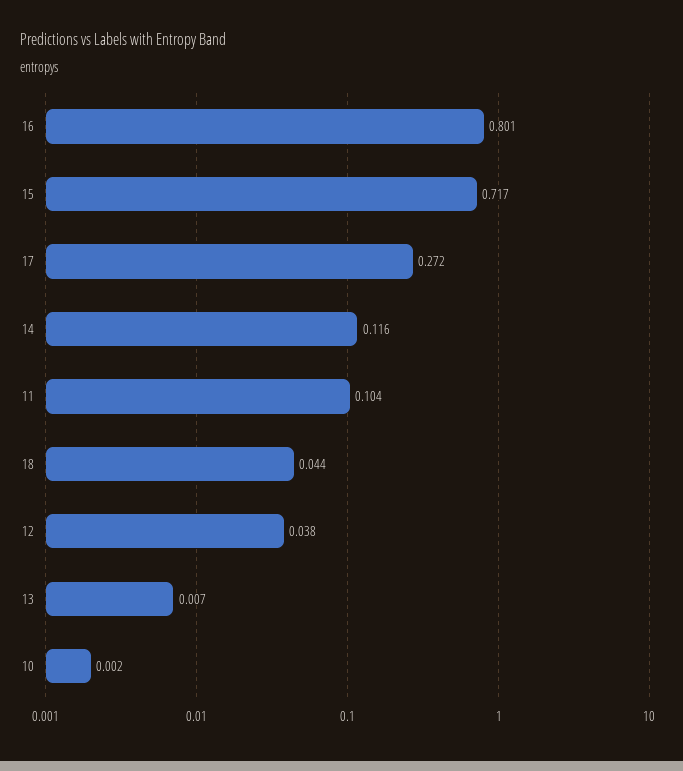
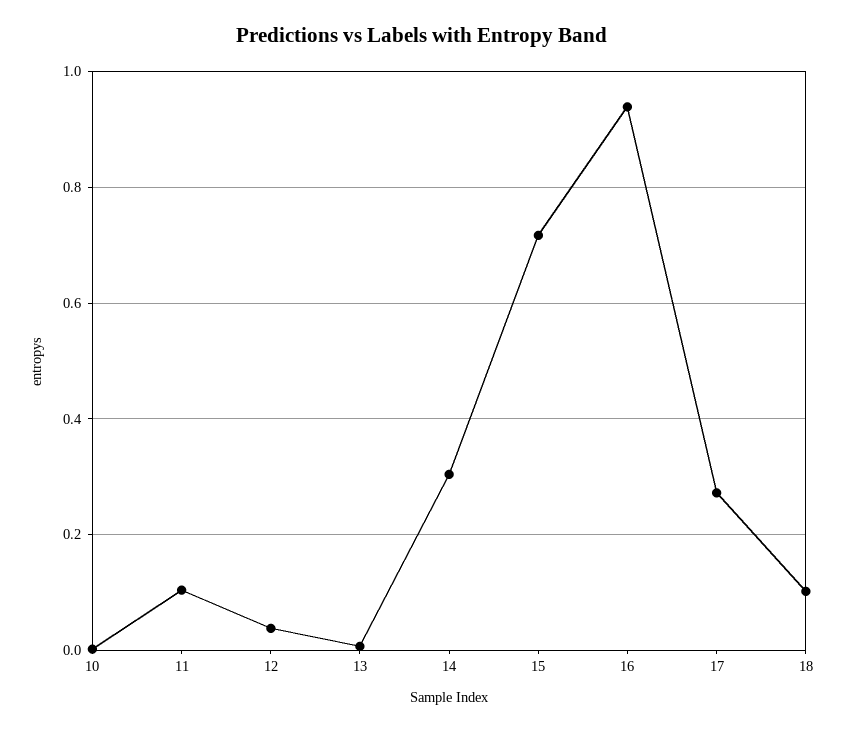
  {
-   "16": 0.801,
+   "16": 0.94,
    "15": 0.717,
    "17": 0.272,
-   "14": 0.116,
+   "14": 0.3,
    "11": 0.104,
-   "18": 0.044,
+   "18": 0.1,
    "12": 0.038,
    "13": 0.007,
    "10": 0.002
  }

